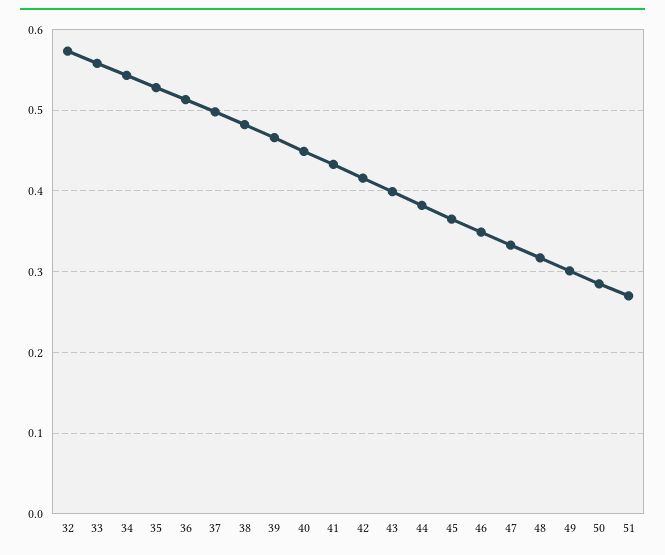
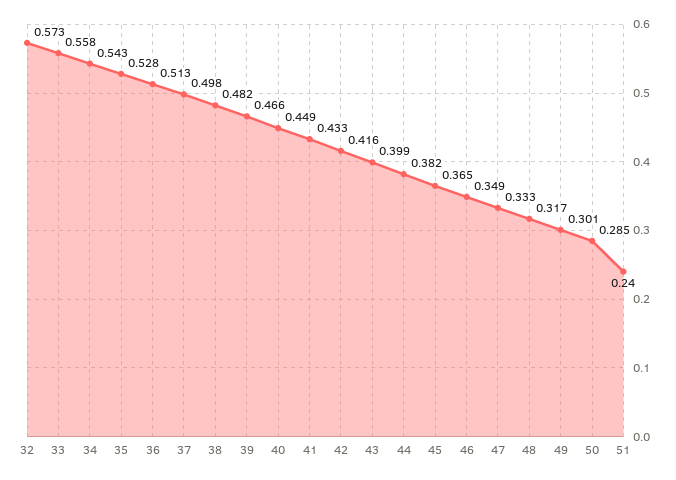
  {
    "32": 0.573,
    "33": 0.558,
    "34": 0.543,
    "35": 0.528,
    "36": 0.513,
    "37": 0.498,
    "38": 0.482,
    "39": 0.466,
    "40": 0.449,
    "41": 0.433,
    "42": 0.416,
    "43": 0.399,
    "44": 0.382,
    "45": 0.365,
    "46": 0.349,
    "47": 0.333,
    "48": 0.317,
    "49": 0.301,
    "50": 0.285,
-   "51": 0.27
+   "51": 0.24
  }

